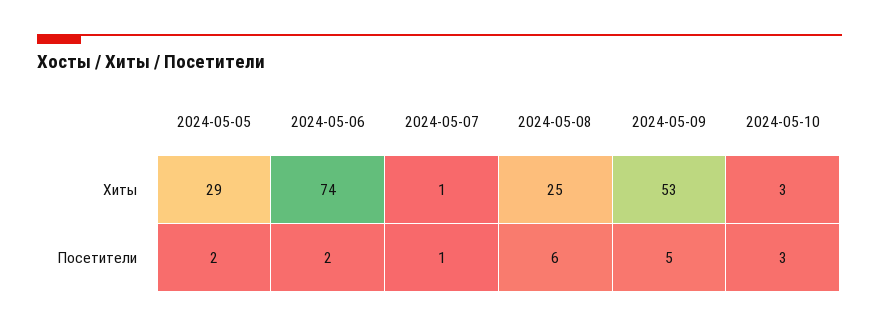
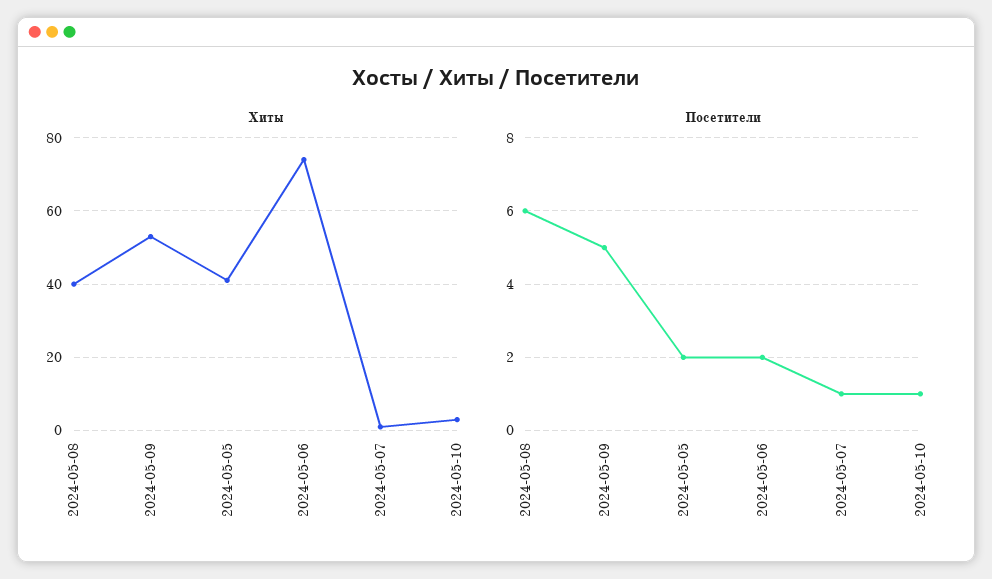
  {
    "Хиты": {
-     "2024-05-05": 29,
+     "2024-05-05": 40,
      "2024-05-06": 74,
      "2024-05-07": 1,
-     "2024-05-08": 25,
+     "2024-05-08": 40,
      "2024-05-09": 53,
      "2024-05-10": 3
    },
    "Посетители": {
      "2024-05-05": 2,
      "2024-05-06": 2,
      "2024-05-07": 1,
      "2024-05-08": 6,
      "2024-05-09": 5,
-     "2024-05-10": 3
+     "2024-05-10": 1
    }
  }

